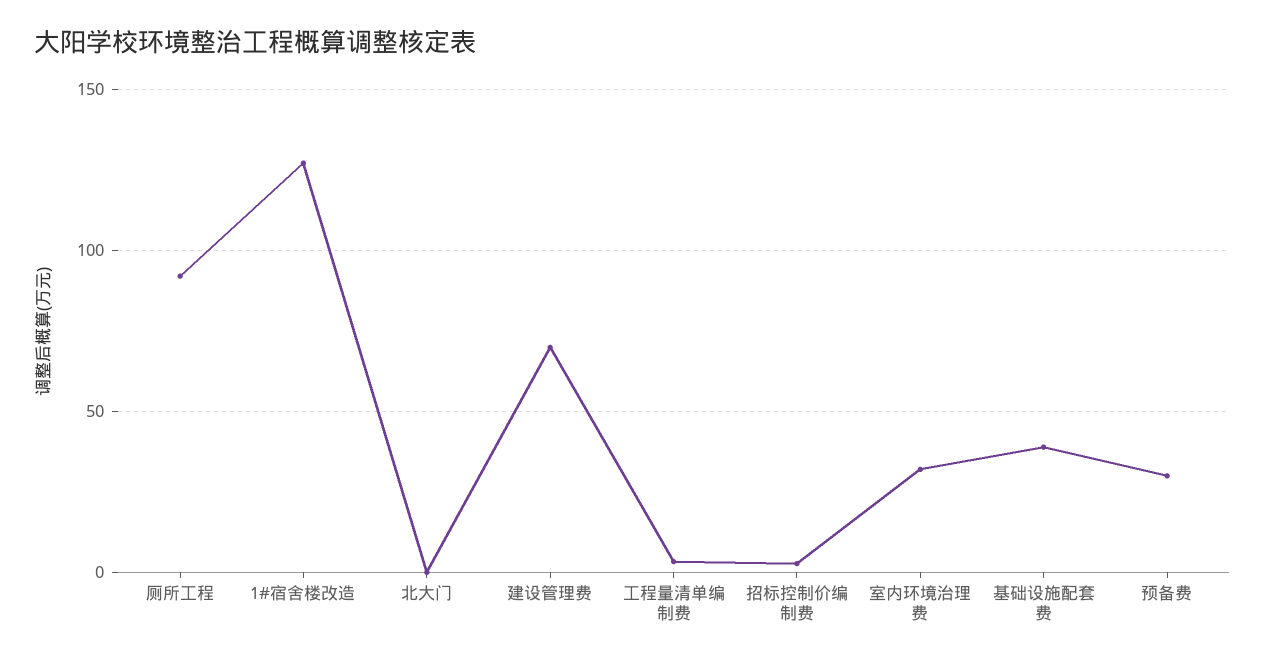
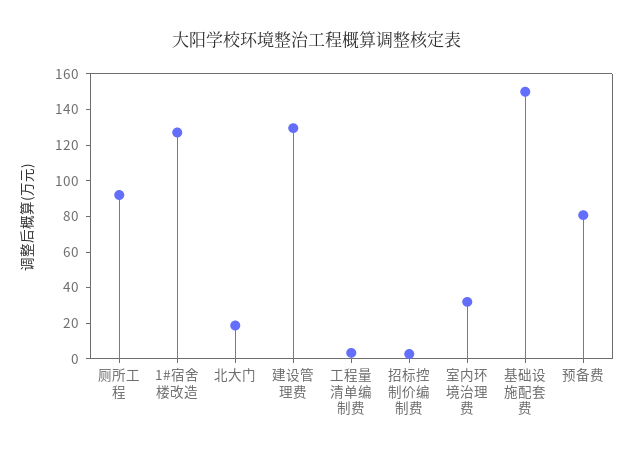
  {
    "厕所工程": 90,
    "1#宿舍楼改造": 125,
-   "北大门": 0,
+   "北大门": 20,
-   "建设管理费": 70,
+   "建设管理费": 130,
    "工程量清单编制费": 5,
    "招标控制价编制费": 5,
    "室内环境治理费": 30,
-   "基础设施配套费": 40,
+   "基础设施配套费": 150,
-   "预备费": 30
+   "预备费": 80
  }

